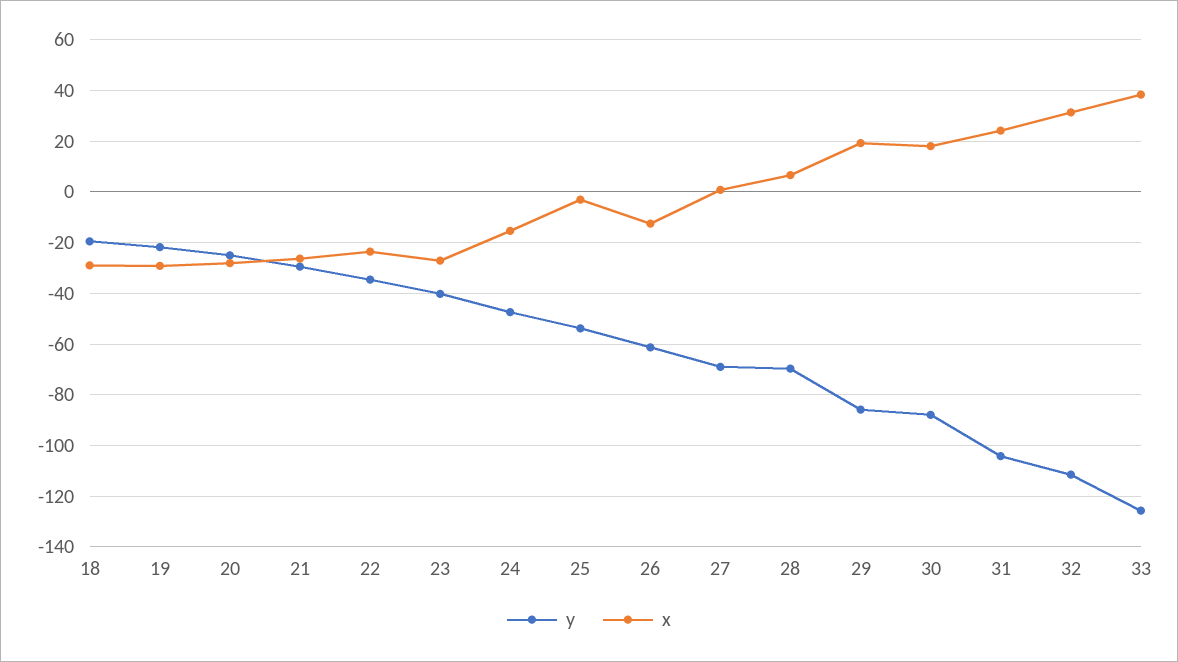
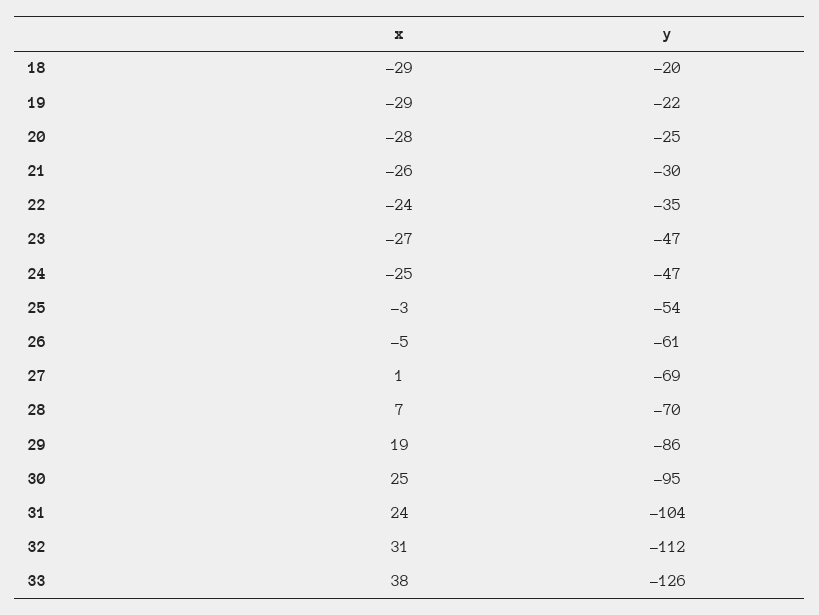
  {
    "y": {
      "18": -20,
      "19": -22,
      "20": -25,
      "21": -30,
      "22": -35,
-     "23": -40,
+     "23": -47,
      "24": -47,
      "25": -54,
      "26": -61,
      "27": -69,
      "28": -70,
      "29": -86,
-     "30": -87.5,
+     "30": -95,
      "31": -104,
      "32": -112,
      "33": -126
    },
    "x": {
      "18": -29,
      "19": -29,
      "20": -28,
      "21": -26,
      "22": -24,
      "23": -27,
-     "24": -15,
+     "24": -25,
      "25": -3,
-     "26": -12.5,
+     "26": -5,
      "27": 1,
      "28": 7,
      "29": 19,
-     "30": 17.5,
+     "30": 25,
      "31": 24,
      "32": 31,
      "33": 38
    }
  }

